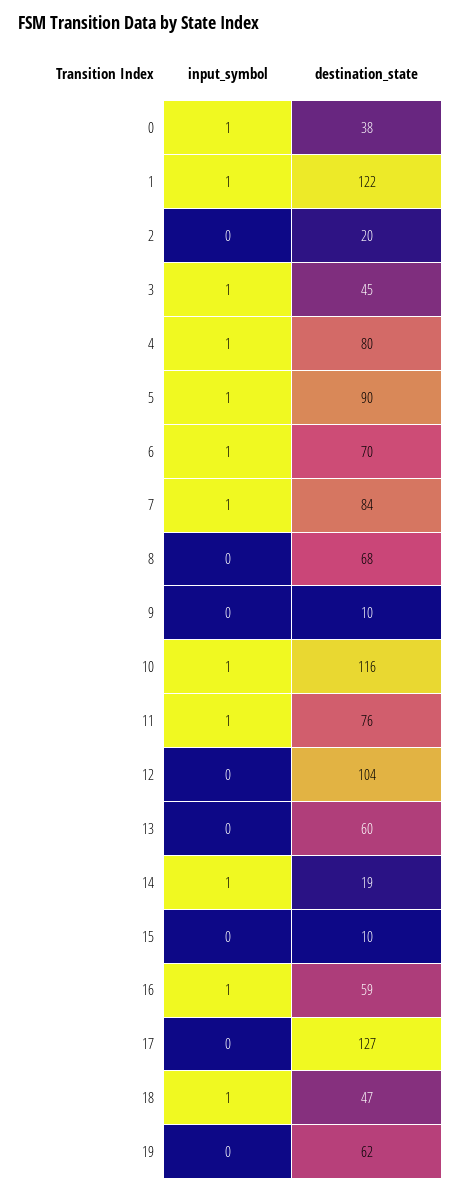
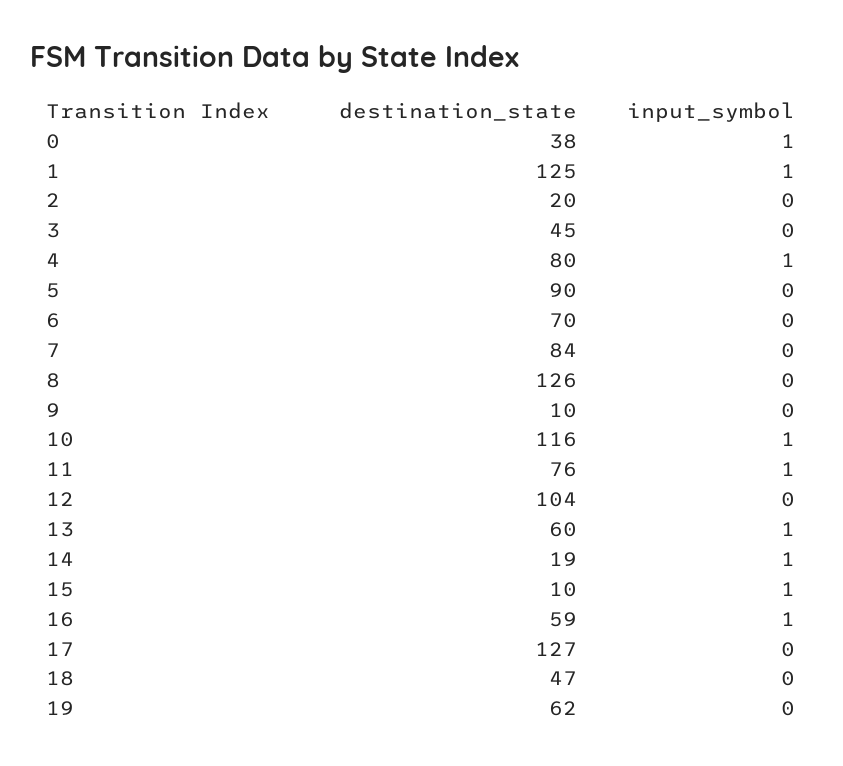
  {
    "input_symbol": {
      "0": 1,
      "1": 1,
      "2": 0,
-     "3": 1,
+     "3": 0,
      "4": 1,
-     "5": 1,
+     "5": 0,
-     "6": 1,
+     "6": 0,
-     "7": 1,
+     "7": 0,
      "8": 0,
      "9": 0,
      "10": 1,
      "11": 1,
      "12": 0,
-     "13": 0,
+     "13": 1,
      "14": 1,
-     "15": 0,
+     "15": 1,
      "16": 1,
      "17": 0,
-     "18": 1,
+     "18": 0,
      "19": 0
    },
    "destination_state": {
      "0": 38,
-     "1": 122,
+     "1": 125,
      "2": 20,
      "3": 45,
      "4": 80,
      "5": 90,
      "6": 70,
      "7": 84,
-     "8": 68,
+     "8": 126,
      "9": 10,
      "10": 116,
      "11": 76,
      "12": 104,
      "13": 60,
      "14": 19,
      "15": 10,
      "16": 59,
      "17": 127,
      "18": 47,
      "19": 62
    }
  }

